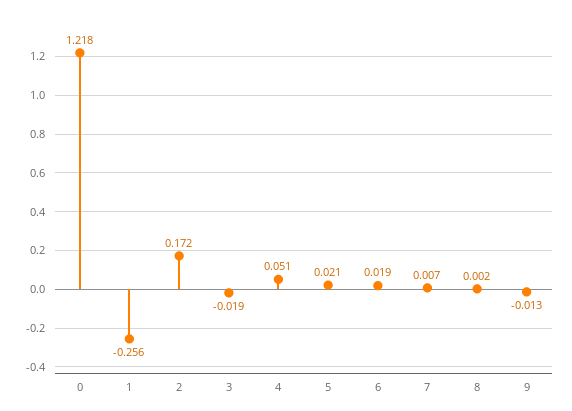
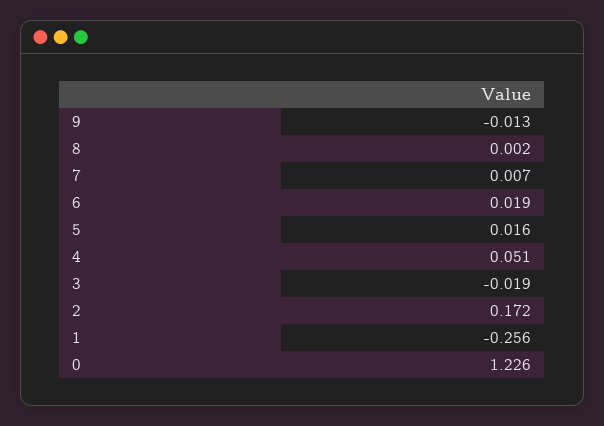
  {
-   "0": 1.218,
+   "0": 1.226,
    "1": -0.256,
    "2": 0.172,
    "3": -0.019,
    "4": 0.051,
-   "5": 0.021,
+   "5": 0.016,
    "6": 0.019,
    "7": 0.007,
    "8": 0.002,
    "9": -0.013
  }

